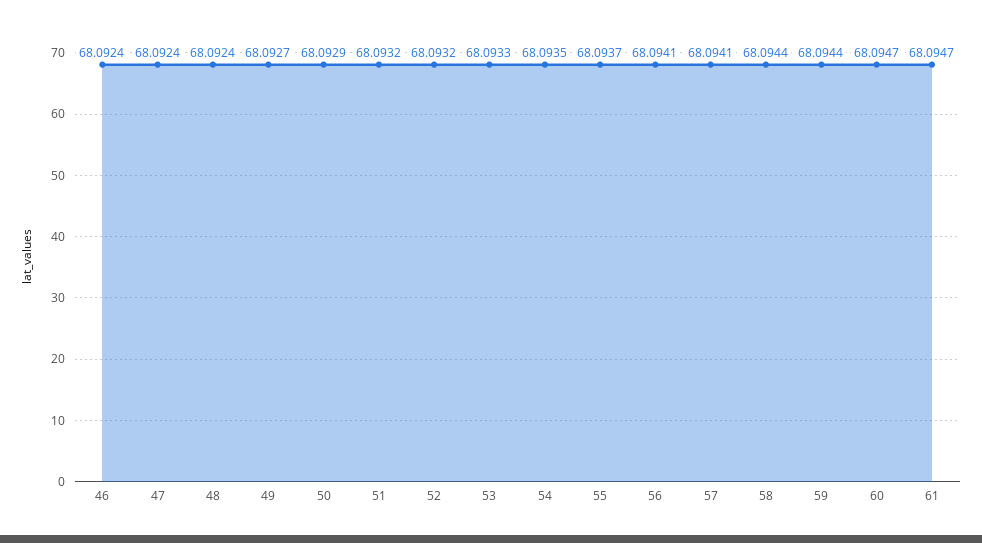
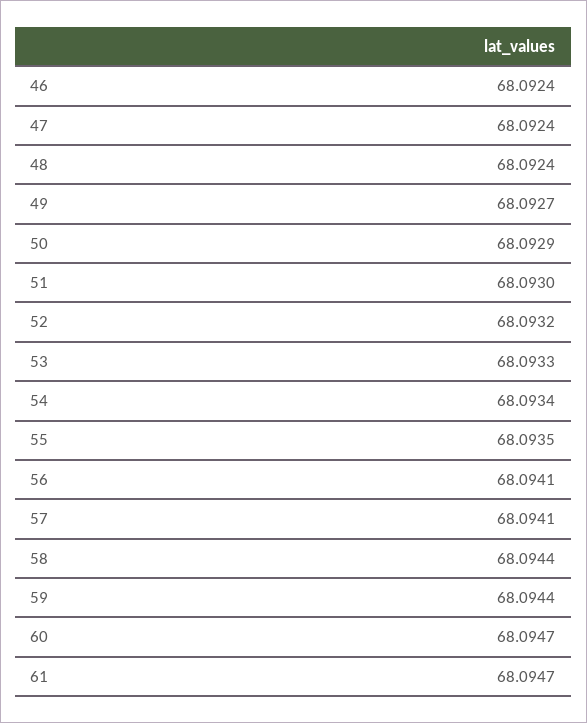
  {
    "46": 68.0924,
    "47": 68.0924,
    "48": 68.0924,
    "49": 68.0927,
    "50": 68.0929,
-   "51": 68.0932,
+   "51": 68.093,
    "52": 68.0932,
    "53": 68.0933,
-   "54": 68.0935,
+   "54": 68.0934,
-   "55": 68.0937,
+   "55": 68.0935,
    "56": 68.0941,
    "57": 68.0941,
    "58": 68.0944,
    "59": 68.0944,
    "60": 68.0947,
    "61": 68.0947
  }

